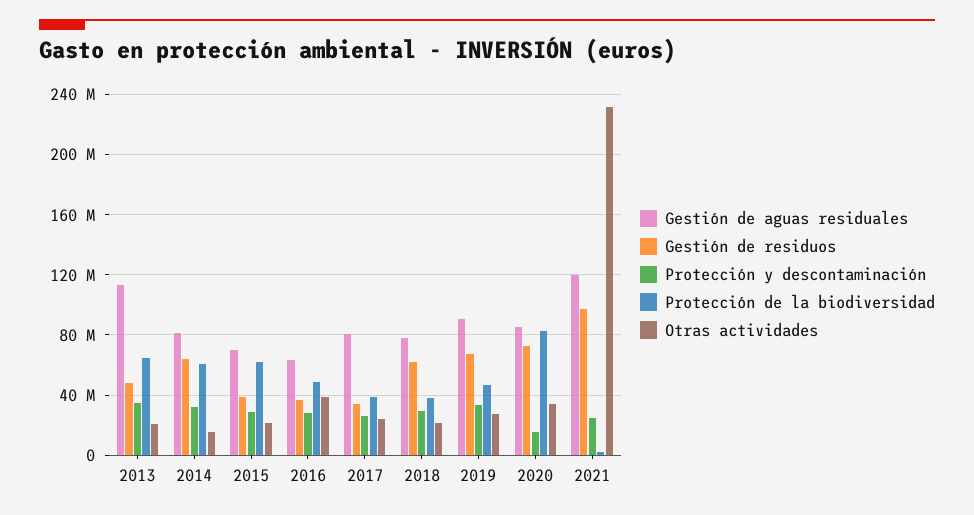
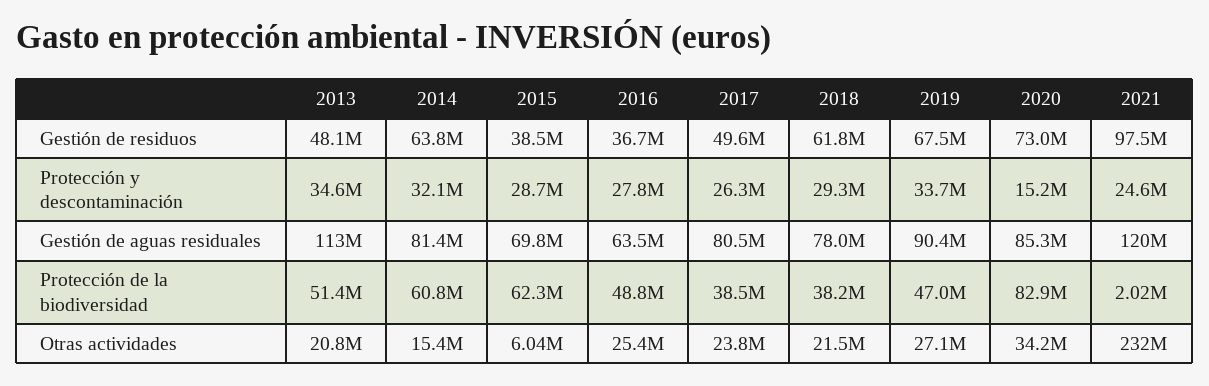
  {
    "Gestión de aguas residuales": {
      "2013": 113000000,
      "2014": 81400000,
      "2015": 69800000,
      "2016": 63500000,
      "2017": 80500000,
      "2018": 78000000,
      "2019": 90400000,
      "2020": 85300000,
      "2021": 120000000
    },
    "Gestión de residuos": {
      "2013": 48100000,
      "2014": 63800000,
      "2015": 38500000,
      "2016": 36700000,
-     "2017": 35000000,
+     "2017": 49600000,
      "2018": 61800000,
      "2019": 67500000,
      "2020": 73000000,
      "2021": 97500000
    },
    "Protección y descontaminación": {
      "2013": 34600000,
      "2014": 32100000,
      "2015": 28700000,
      "2016": 27800000,
      "2017": 26300000,
      "2018": 29300000,
      "2019": 33700000,
      "2020": 15200000,
      "2021": 24600000
    },
    "Protección de la biodiversidad": {
-     "2013": 65000000,
+     "2013": 51400000,
      "2014": 60800000,
      "2015": 62300000,
      "2016": 48800000,
      "2017": 38500000,
      "2018": 38200000,
      "2019": 47000000,
      "2020": 82900000,
      "2021": 2020000
    },
    "Otras actividades": {
      "2013": 20800000,
      "2014": 15400000,
-     "2015": 20000000,
+     "2015": 6040000,
-     "2016": 40000000,
+     "2016": 25400000,
      "2017": 23800000,
      "2018": 21500000,
      "2019": 27100000,
      "2020": 34200000,
      "2021": 232000000
    }
  }

